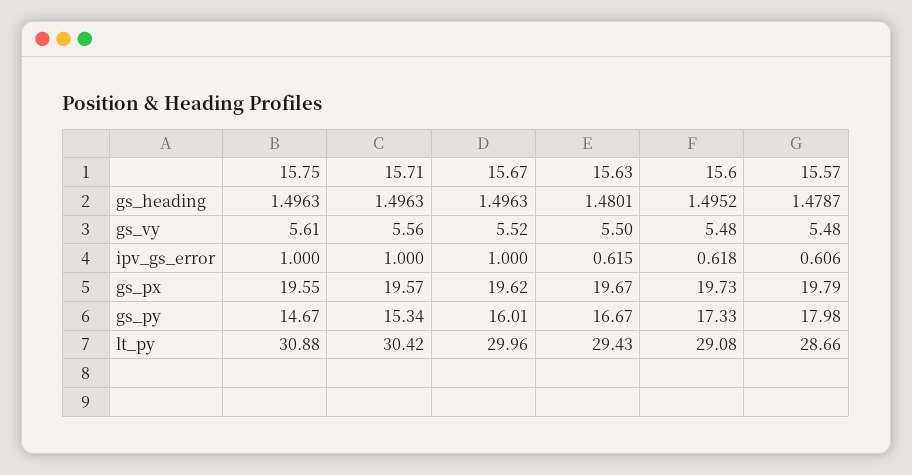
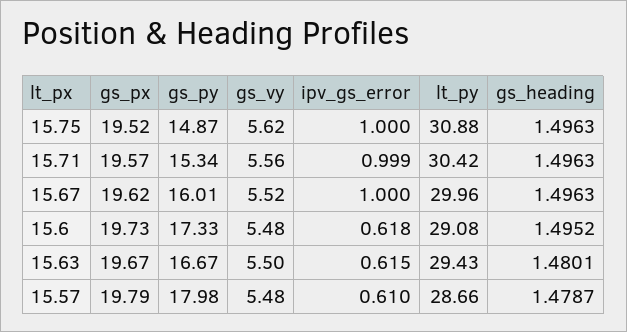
  {
    "15.75": {
      "gs_heading": 1.4963,
-     "gs_vy": 5.61,
+     "gs_vy": 5.62,
      "ipv_gs_error": 1,
-     "gs_px": 19.55,
+     "gs_px": 19.52,
-     "gs_py": 14.67,
+     "gs_py": 14.87,
      "lt_py": 30.88
    },
    "15.71": {
      "gs_heading": 1.4963,
      "gs_vy": 5.56,
-     "ipv_gs_error": 1,
+     "ipv_gs_error": 0.999,
      "gs_px": 19.57,
      "gs_py": 15.34,
      "lt_py": 30.42
    },
    "15.67": {
      "gs_heading": 1.4963,
      "gs_vy": 5.52,
      "ipv_gs_error": 1,
      "gs_px": 19.62,
      "gs_py": 16.01,
      "lt_py": 29.96
    },
    "15.63": {
      "gs_heading": 1.4801,
      "gs_vy": 5.5,
      "ipv_gs_error": 0.615,
      "gs_px": 19.67,
      "gs_py": 16.67,
      "lt_py": 29.43
    },
    "15.6": {
      "gs_heading": 1.4952,
      "gs_vy": 5.48,
      "ipv_gs_error": 0.618,
      "gs_px": 19.73,
      "gs_py": 17.33,
      "lt_py": 29.08
    },
    "15.57": {
      "gs_heading": 1.4787,
      "gs_vy": 5.48,
-     "ipv_gs_error": 0.606,
+     "ipv_gs_error": 0.61,
      "gs_px": 19.79,
      "gs_py": 17.98,
      "lt_py": 28.66
    }
  }

